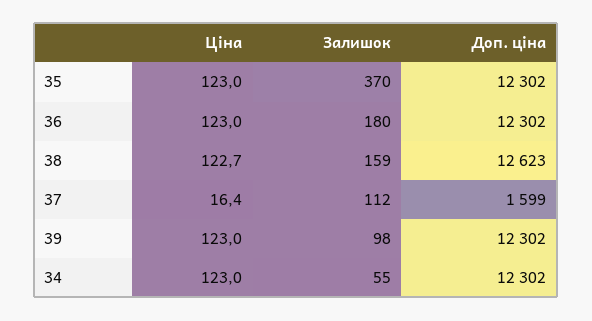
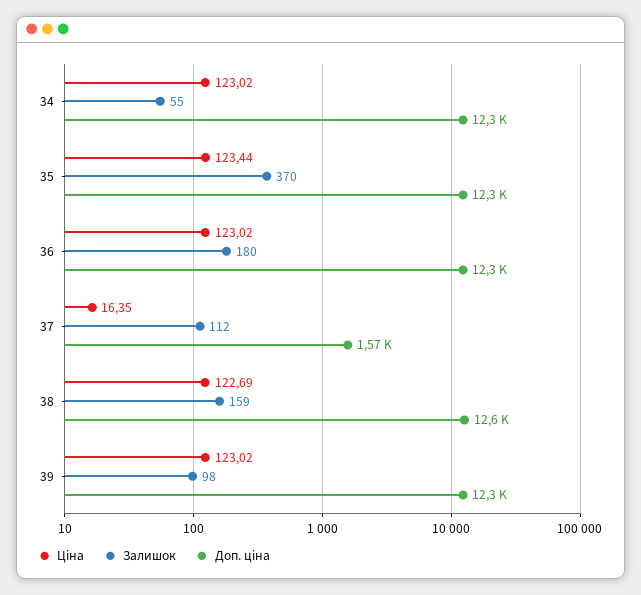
  {
    "Ціна": {
-     "35": 123,
+     "35": 123.44,
      "36": 123.02,
      "38": 122.69,
      "37": 16.35,
      "39": 123.02,
      "34": 123.02
    },
    "Залишок": {
      "35": 370,
      "36": 180,
      "38": 159,
      "37": 112,
      "39": 98,
      "34": 55
    },
    "Доп. ціна": {
      "35": 12302,
      "36": 12302,
      "38": 12623,
-     "37": 1599,
+     "37": 1570,
      "39": 12302,
      "34": 12302
    }
  }

